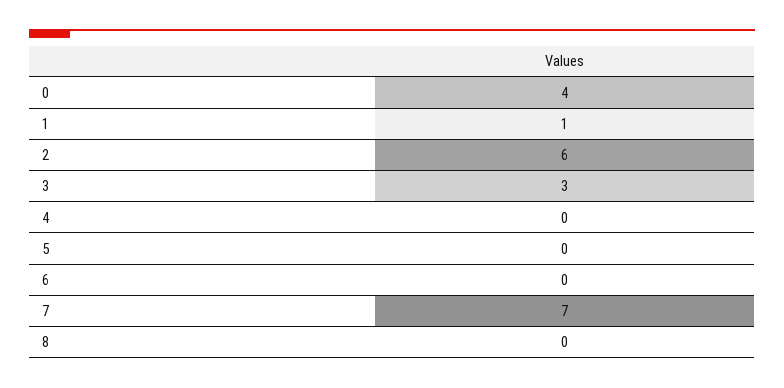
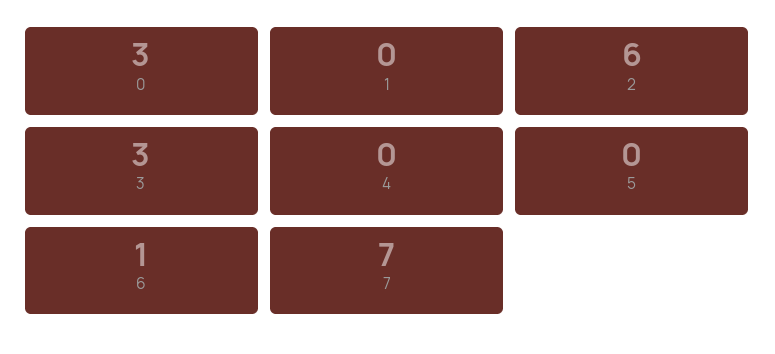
  {
-   "0": 4,
+   "0": 3,
-   "1": 1,
+   "1": 0,
    "2": 6,
    "3": 3,
    "4": 0,
    "5": 0,
-   "6": 0,
+   "6": 1,
-   "7": 7,
+   "7": 7
-   "8": 0
  }

